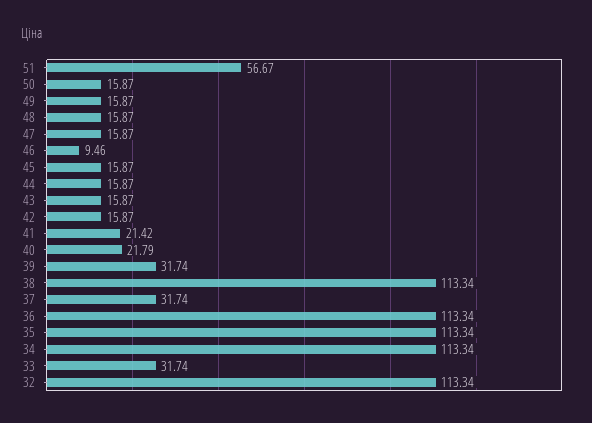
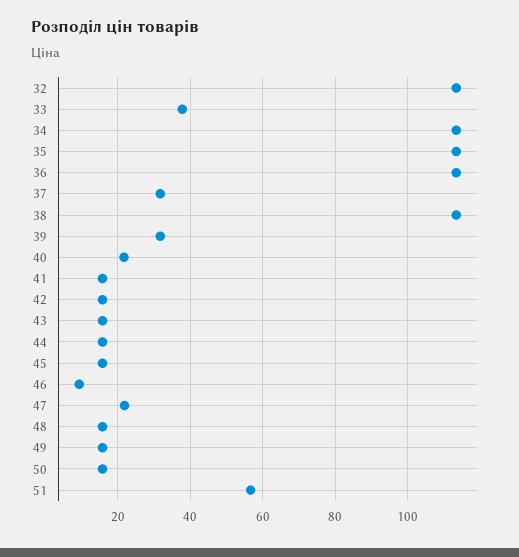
  {
    "51": 56.67,
    "50": 15.87,
    "49": 15.87,
    "48": 15.87,
-   "47": 15.87,
+   "47": 22,
    "46": 9.46,
    "45": 15.87,
    "44": 15.87,
    "43": 15.87,
    "42": 15.87,
-   "41": 21.42,
+   "41": 16,
    "40": 21.79,
    "39": 31.74,
    "38": 113.34,
    "37": 31.74,
    "36": 113.34,
    "35": 113.34,
    "34": 113.34,
-   "33": 31.74,
+   "33": 38,
    "32": 113.34
  }

